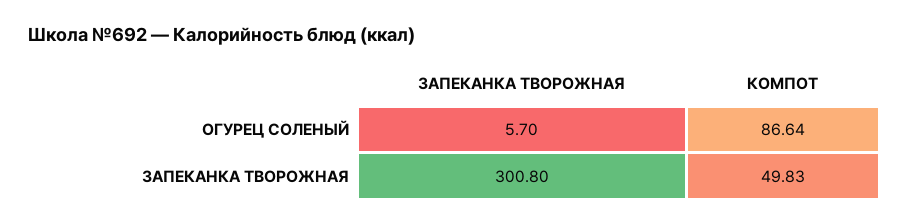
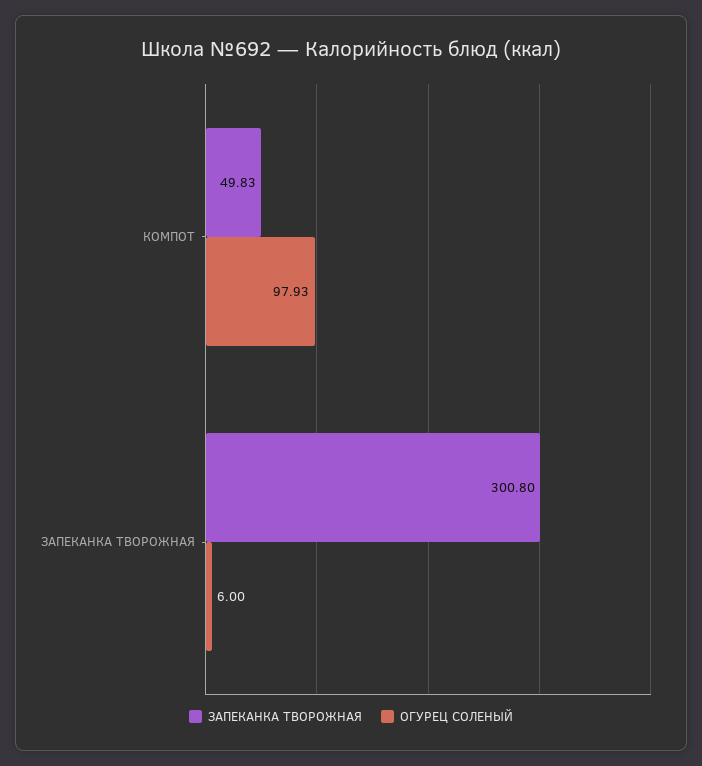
  {
    "ОГУРЕЦ СОЛЕНЫЙ": {
-     "ЗАПЕКАНКА ТВОРОЖНАЯ": 5.7,
+     "ЗАПЕКАНКА ТВОРОЖНАЯ": 6,
-     "КОМПОТ": 86.64
+     "КОМПОТ": 97.93
    },
    "ЗАПЕКАНКА ТВОРОЖНАЯ": {
      "ЗАПЕКАНКА ТВОРОЖНАЯ": 300.8,
      "КОМПОТ": 49.83
    }
  }

